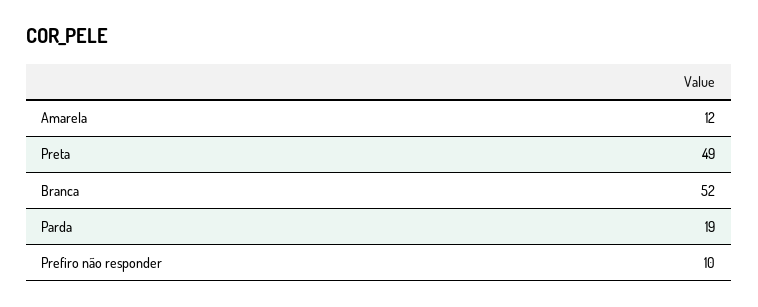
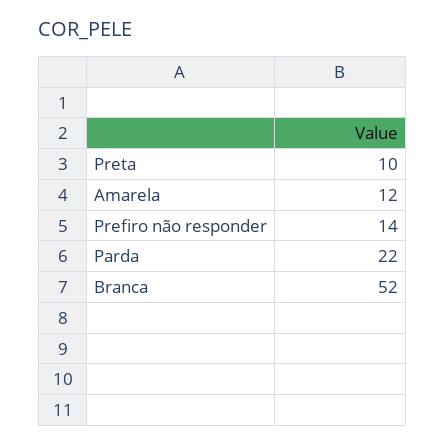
  {
    "Amarela": 12,
-   "Preta": 49,
+   "Preta": 10,
    "Branca": 52,
-   "Parda": 19,
+   "Parda": 22,
-   "Prefiro não responder": 10
+   "Prefiro não responder": 14
  }

